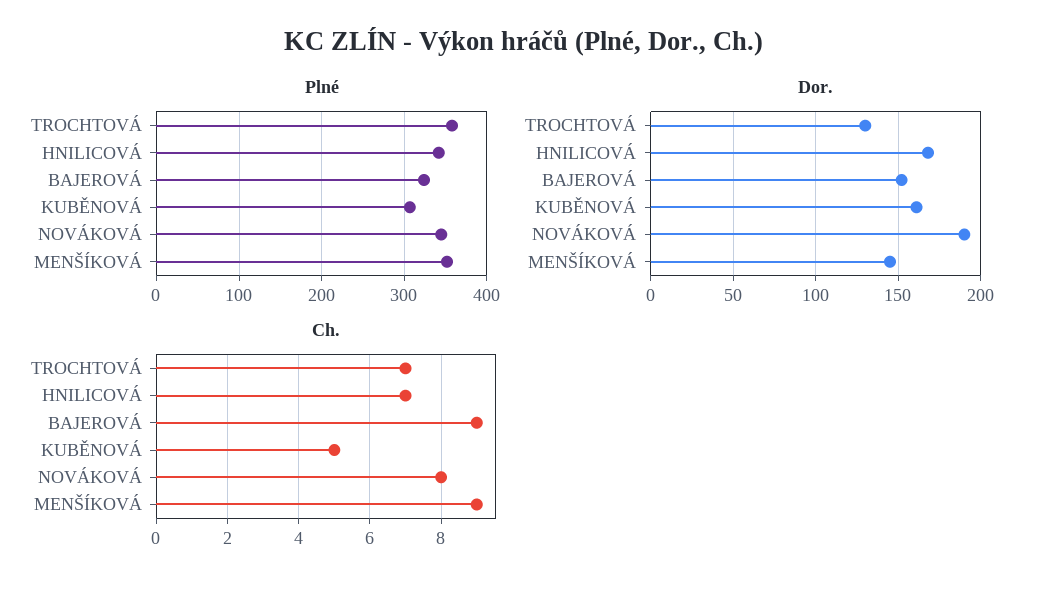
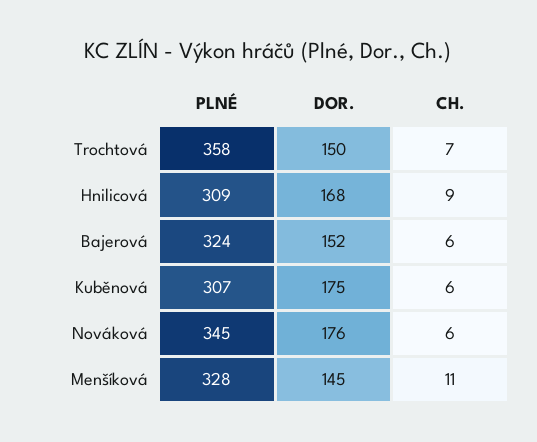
  {
    "Plné": {
      "TROCHTOVÁ": 358,
-     "HNILICOVÁ": 340,
+     "HNILICOVÁ": 309,
      "BAJEROVÁ": 324,
      "KUBĚNOVÁ": 307,
      "NOVÁKOVÁ": 345,
-     "MENŠÍKOVÁ": 350
+     "MENŠÍKOVÁ": 328
    },
    "Dor.": {
-     "TROCHTOVÁ": 130,
+     "TROCHTOVÁ": 150,
      "HNILICOVÁ": 168,
      "BAJEROVÁ": 152,
-     "KUBĚNOVÁ": 160,
+     "KUBĚNOVÁ": 175,
-     "NOVÁKOVÁ": 190,
+     "NOVÁKOVÁ": 176,
      "MENŠÍKOVÁ": 145
    },
    "Ch.": {
      "TROCHTOVÁ": 7,
-     "HNILICOVÁ": 7,
+     "HNILICOVÁ": 9,
-     "BAJEROVÁ": 9,
+     "BAJEROVÁ": 6,
-     "KUBĚNOVÁ": 5,
+     "KUBĚNOVÁ": 6,
-     "NOVÁKOVÁ": 8,
+     "NOVÁKOVÁ": 6,
-     "MENŠÍKOVÁ": 9
+     "MENŠÍKOVÁ": 11
    }
  }

